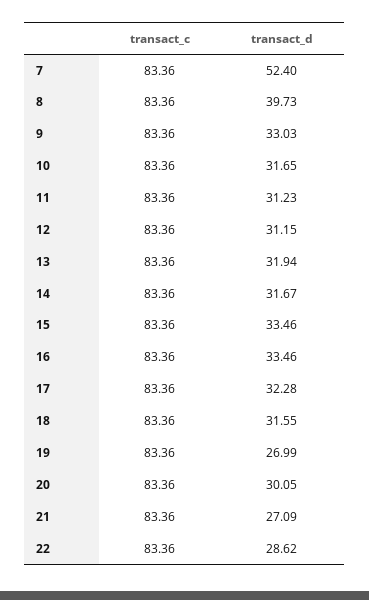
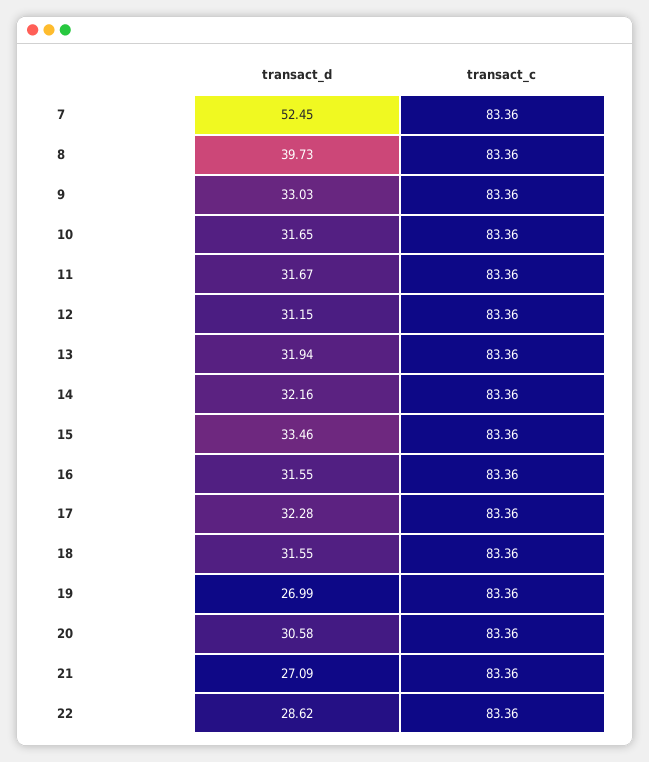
  {
    "transact_c": {
      "7": 83.36,
      "8": 83.36,
      "9": 83.36,
      "10": 83.36,
      "11": 83.36,
      "12": 83.36,
      "13": 83.36,
      "14": 83.36,
      "15": 83.36,
      "16": 83.36,
      "17": 83.36,
      "18": 83.36,
      "19": 83.36,
      "20": 83.36,
      "21": 83.36,
      "22": 83.36
    },
    "transact_d": {
-     "7": 52.4,
+     "7": 52.45,
      "8": 39.73,
      "9": 33.03,
      "10": 31.65,
-     "11": 31.23,
+     "11": 31.67,
      "12": 31.15,
      "13": 31.94,
-     "14": 31.67,
+     "14": 32.16,
      "15": 33.46,
-     "16": 33.46,
+     "16": 31.55,
      "17": 32.28,
      "18": 31.55,
      "19": 26.99,
-     "20": 30.05,
+     "20": 30.58,
      "21": 27.09,
      "22": 28.62
    }
  }

